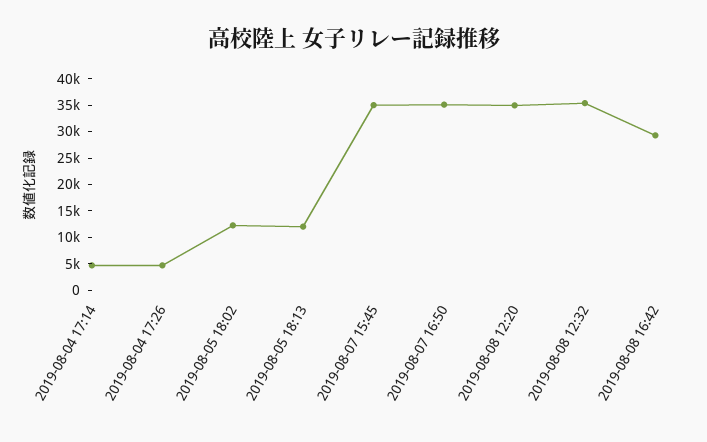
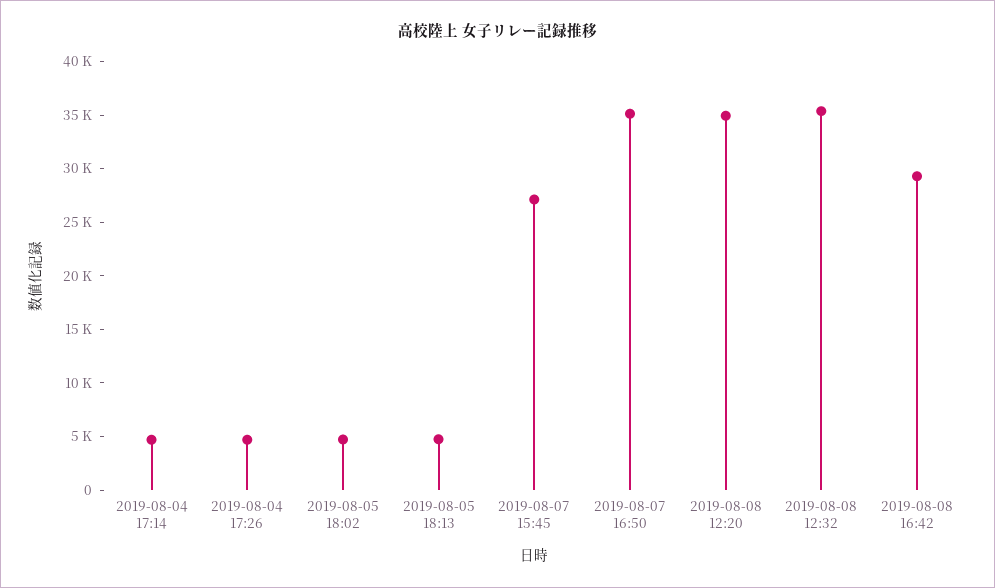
  {
    "2019-08-04 17:14": 5000,
    "2019-08-04 17:26": 5000,
-   "2019-08-05 18:02": 12500,
+   "2019-08-05 18:02": 5000,
-   "2019-08-05 18:13": 12500,
+   "2019-08-05 18:13": 5000,
-   "2019-08-07 15:45": 35000,
+   "2019-08-07 15:45": 27000,
    "2019-08-07 16:50": 35000,
    "2019-08-08 12:20": 35000,
    "2019-08-08 12:32": 35000,
    "2019-08-08 16:42": 29000
  }

